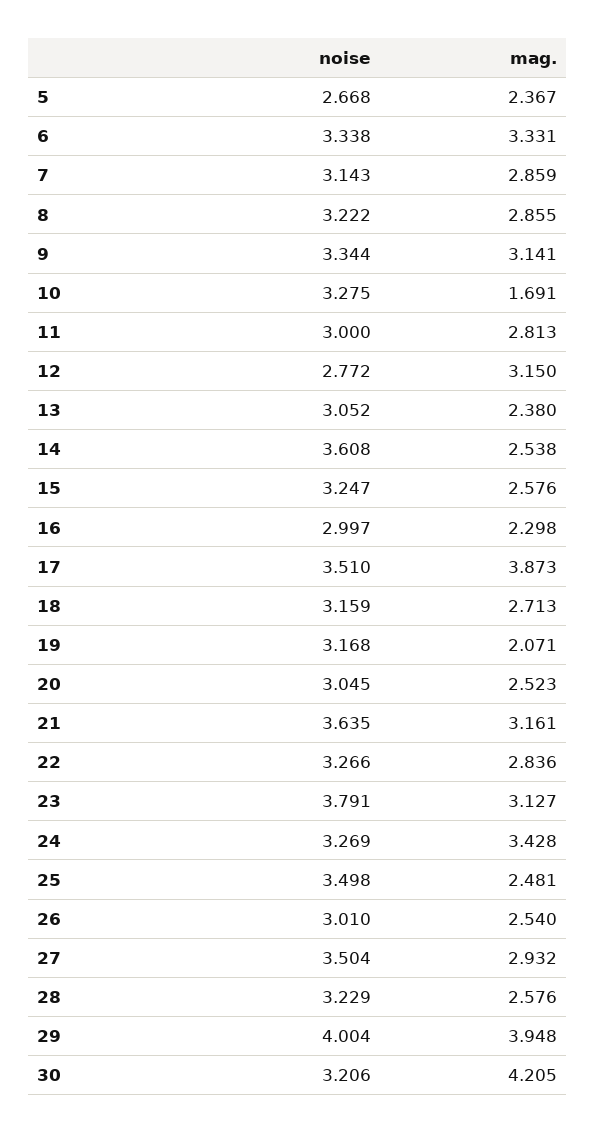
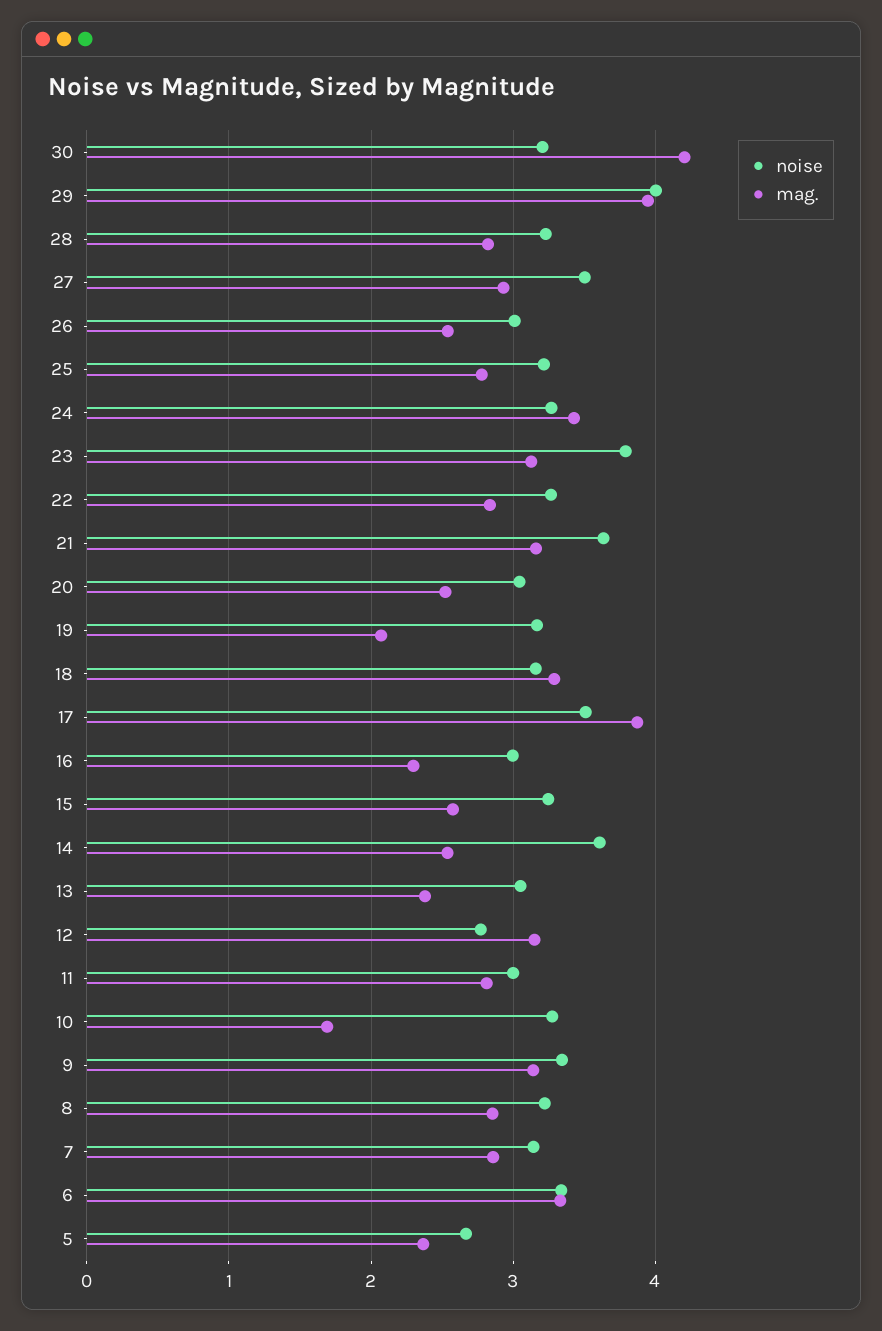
  {
    "noise": {
      "5": 2.668,
      "6": 3.338,
      "7": 3.143,
      "8": 3.222,
      "9": 3.344,
      "10": 3.275,
      "11": 3,
      "12": 2.772,
      "13": 3.052,
      "14": 3.608,
      "15": 3.247,
      "16": 2.997,
      "17": 3.51,
      "18": 3.159,
      "19": 3.168,
      "20": 3.045,
      "21": 3.635,
      "22": 3.266,
      "23": 3.791,
      "24": 3.269,
-     "25": 3.498,
+     "25": 3.2,
      "26": 3.01,
      "27": 3.504,
      "28": 3.229,
      "29": 4.004,
      "30": 3.206
    },
    "mag.": {
      "5": 2.367,
      "6": 3.331,
      "7": 2.859,
      "8": 2.855,
      "9": 3.141,
      "10": 1.691,
      "11": 2.813,
      "12": 3.15,
      "13": 2.38,
      "14": 2.538,
      "15": 2.576,
      "16": 2.298,
      "17": 3.873,
-     "18": 2.713,
+     "18": 3.3,
      "19": 2.071,
      "20": 2.523,
      "21": 3.161,
      "22": 2.836,
      "23": 3.127,
      "24": 3.428,
-     "25": 2.481,
+     "25": 2.8,
      "26": 2.54,
      "27": 2.932,
-     "28": 2.576,
+     "28": 2.8,
      "29": 3.948,
      "30": 4.205
    }
  }

